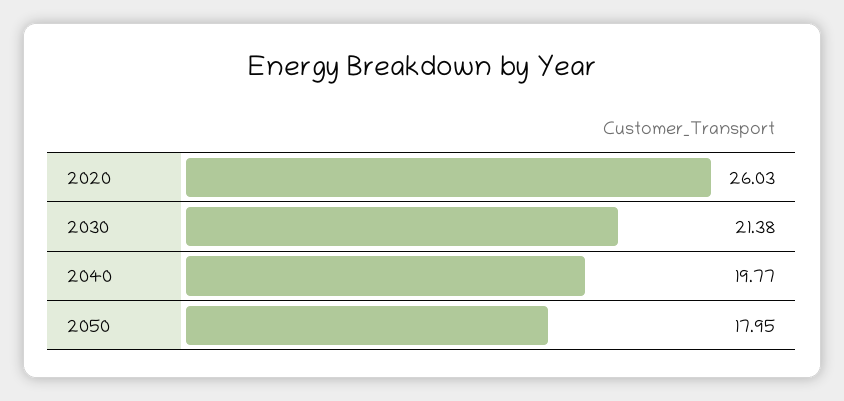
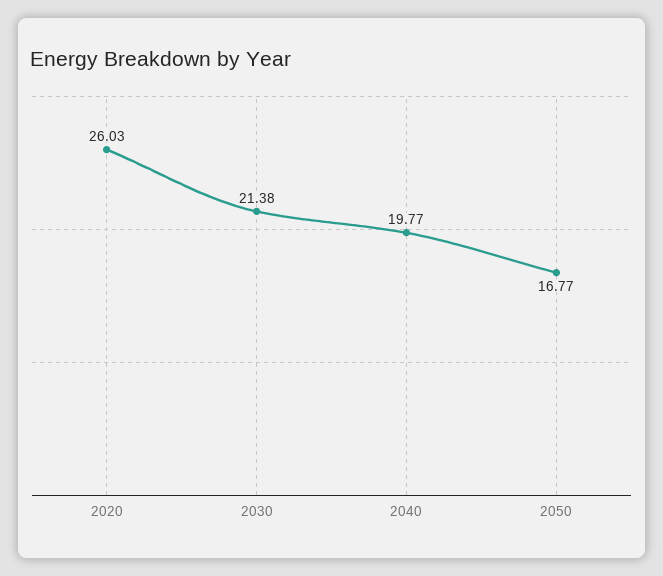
  {
    "2020": 26.03,
    "2030": 21.38,
    "2040": 19.77,
-   "2050": 17.95
+   "2050": 16.77
  }

